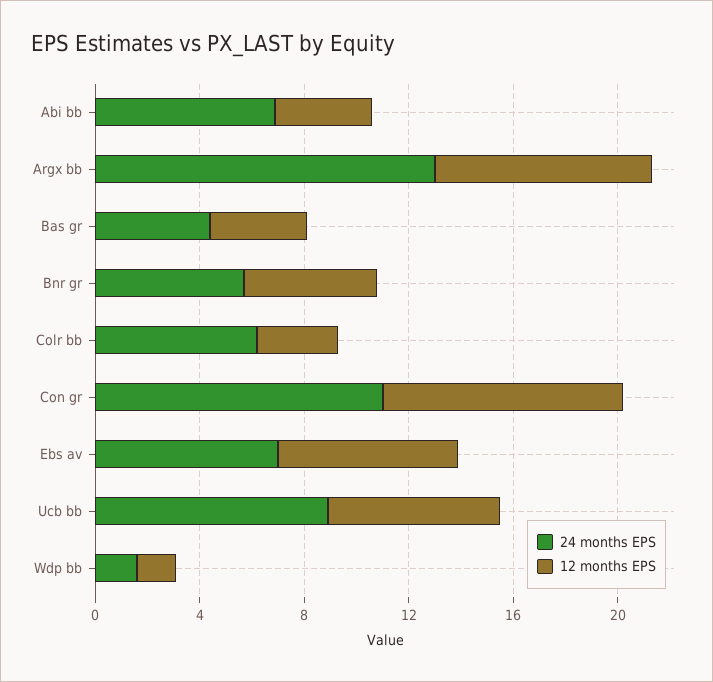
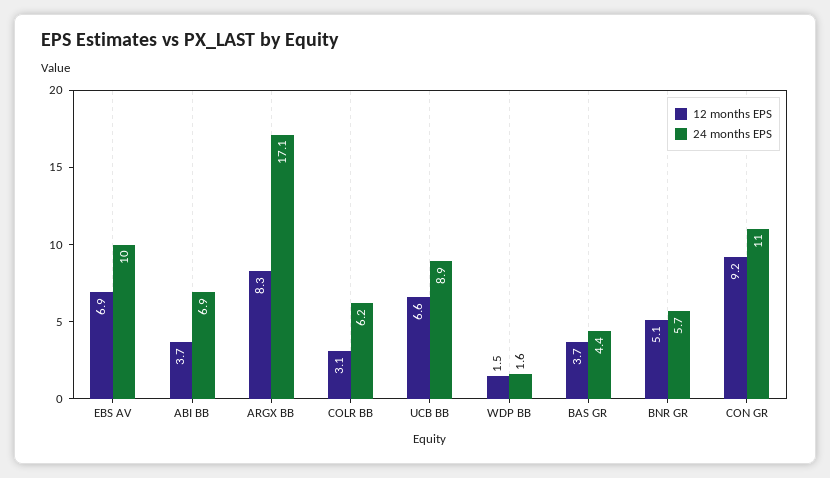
  {
    "24 months EPS": {
      "Abi bb": 6.9,
-     "Argx bb": 13,
+     "Argx bb": 17.1,
      "Bas gr": 4.4,
      "Bnr gr": 5.7,
      "Colr bb": 6.2,
      "Con gr": 11,
-     "Ebs av": 7,
+     "Ebs av": 10,
      "Ucb bb": 8.9,
      "Wdp bb": 1.6
    },
    "12 months EPS": {
      "Abi bb": 3.7,
      "Argx bb": 8.3,
      "Bas gr": 3.7,
      "Bnr gr": 5.1,
      "Colr bb": 3.1,
      "Con gr": 9.2,
      "Ebs av": 6.9,
      "Ucb bb": 6.6,
      "Wdp bb": 1.5
    }
  }

